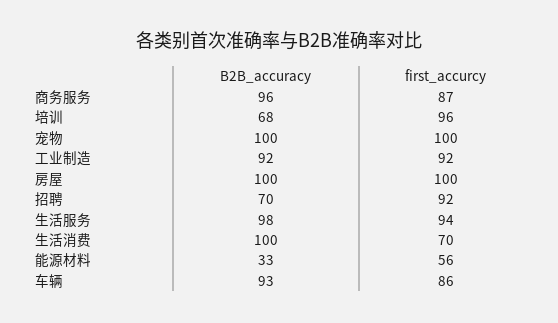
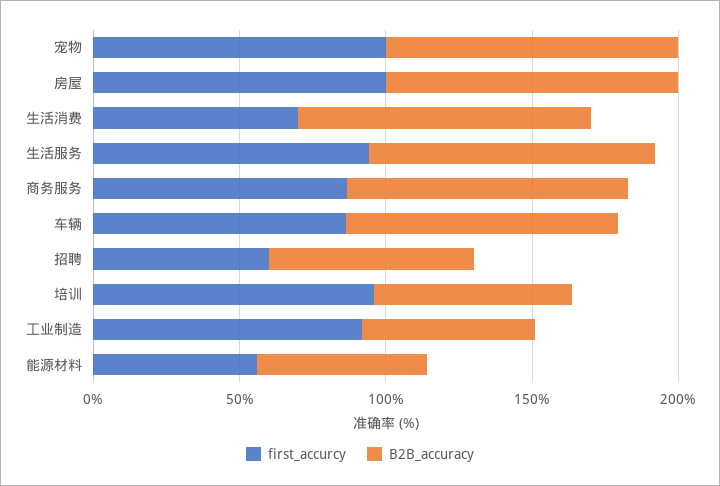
  {
    "B2B_accuracy": {
      "商务服务": 96,
      "培训": 68,
      "宠物": 100,
-     "工业制造": 92,
+     "工业制造": 60,
      "房屋": 100,
      "招聘": 70,
      "生活服务": 98,
      "生活消费": 100,
-     "能源材料": 33,
+     "能源材料": 60,
      "车辆": 93
    },
    "first_accurcy": {
      "商务服务": 87,
      "培训": 96,
      "宠物": 100,
      "工业制造": 92,
      "房屋": 100,
-     "招聘": 92,
+     "招聘": 60,
      "生活服务": 94,
      "生活消费": 70,
      "能源材料": 56,
      "车辆": 86
    }
  }

